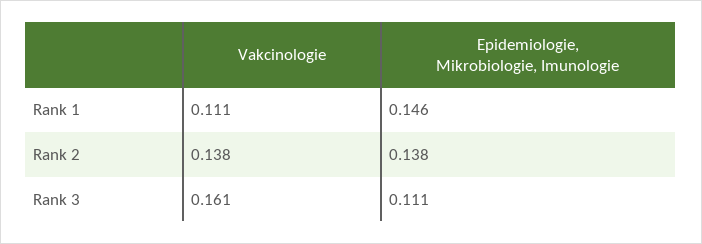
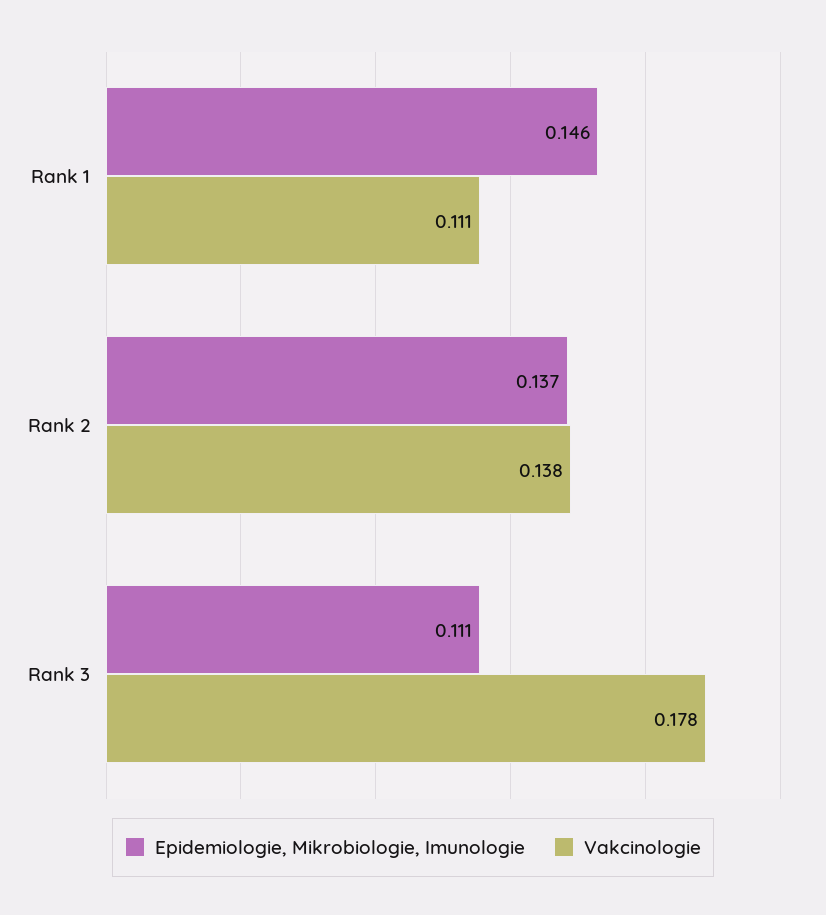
  {
    "Vakcinologie": {
      "Rank 1": 0.111,
      "Rank 2": 0.138,
-     "Rank 3": 0.161
+     "Rank 3": 0.178
    },
    "Epidemiologie, Mikrobiologie, Imunologie": {
      "Rank 1": 0.146,
-     "Rank 2": 0.138,
+     "Rank 2": 0.137,
      "Rank 3": 0.111
    }
  }

